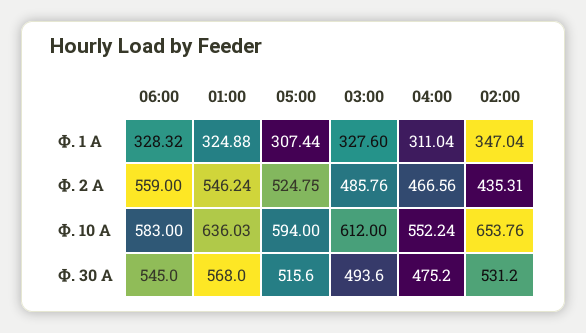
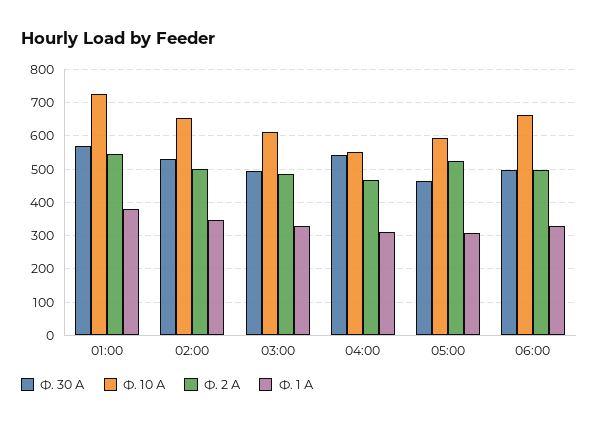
  {
    "Ф. 1 А": {
      "06:00": 328.32,
-     "01:00": 324.88,
+     "01:00": 380,
      "05:00": 307.44,
      "03:00": 327.6,
      "04:00": 311.04,
      "02:00": 347.04
    },
    "Ф. 2 А": {
-     "06:00": 559,
+     "06:00": 500,
      "01:00": 546.24,
      "05:00": 524.75,
      "03:00": 485.76,
      "04:00": 466.56,
-     "02:00": 435.31
+     "02:00": 500
    },
    "Ф. 10 А": {
-     "06:00": 583,
+     "06:00": 660,
-     "01:00": 636.03,
+     "01:00": 720,
      "05:00": 594,
      "03:00": 612,
      "04:00": 552.24,
      "02:00": 653.76
    },
    "Ф. 30 А": {
-     "06:00": 545,
+     "06:00": 500,
      "01:00": 568,
-     "05:00": 515.6,
+     "05:00": 460,
      "03:00": 493.6,
-     "04:00": 475.2,
+     "04:00": 540,
      "02:00": 531.2
    }
  }

